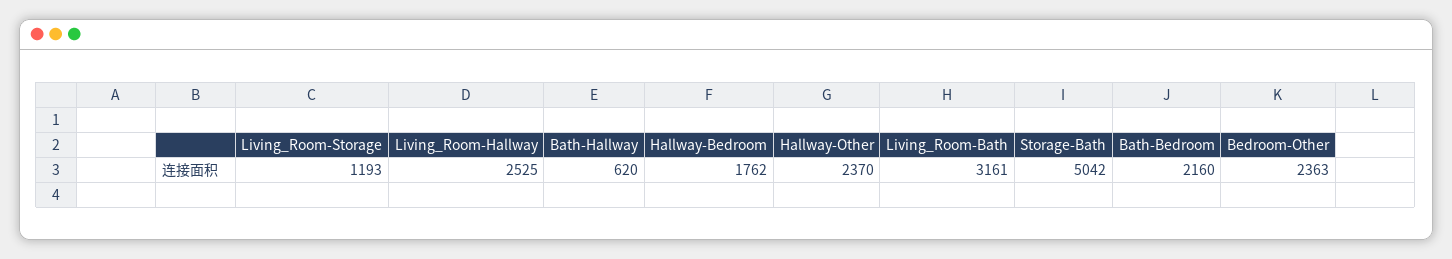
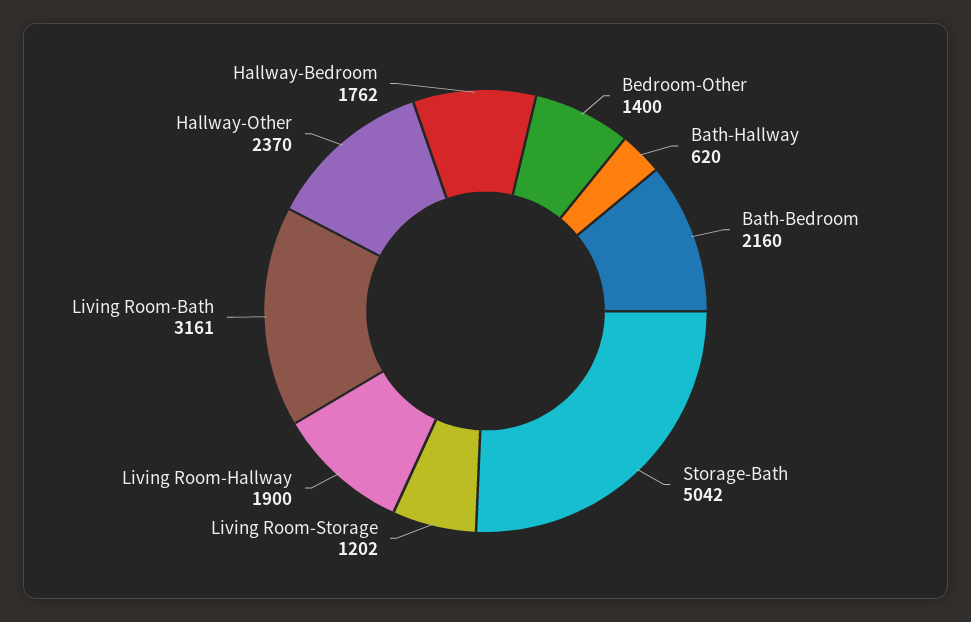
  {
-   "Living_Room-Storage": 1193,
+   "Living_Room-Storage": 1202,
-   "Living_Room-Hallway": 2525,
+   "Living_Room-Hallway": 1900,
    "Bath-Hallway": 620,
    "Hallway-Bedroom": 1762,
    "Hallway-Other": 2370,
    "Living_Room-Bath": 3161,
    "Storage-Bath": 5042,
    "Bath-Bedroom": 2160,
-   "Bedroom-Other": 2363
+   "Bedroom-Other": 1400
  }

